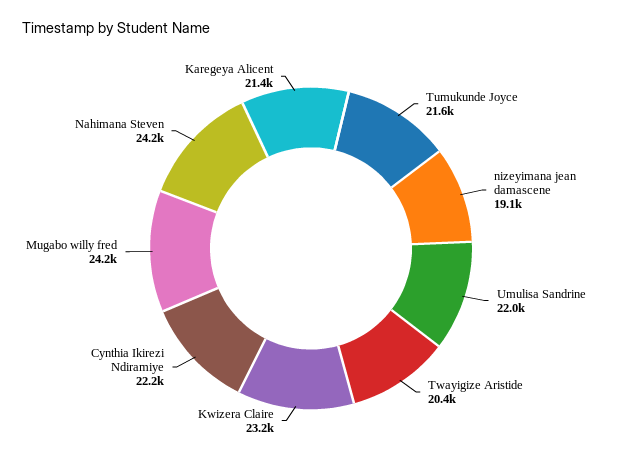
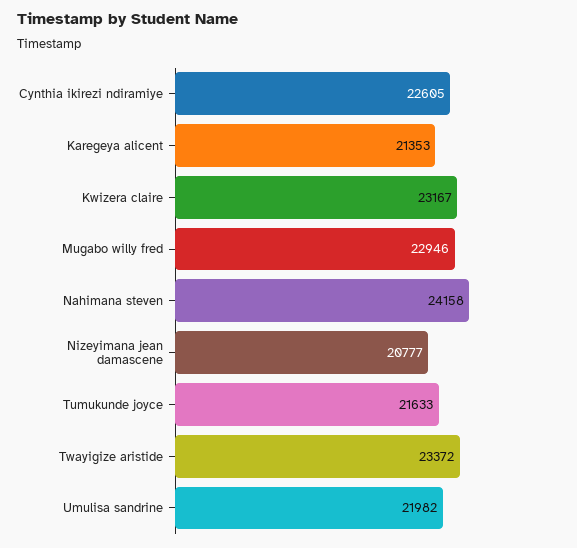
  {
    "Tumukunde Joyce": 21633,
-   "nizeyimana jean damascene": 19100,
+   "nizeyimana jean damascene": 20777,
    "Umulisa Sandrine": 21982,
-   "Twayigize Aristide": 20400,
+   "Twayigize Aristide": 23372,
    "Kwizera Claire": 23167,
-   "Cynthia Ikirezi Ndiramiye": 22200,
+   "Cynthia Ikirezi Ndiramiye": 22605,
-   "Mugabo willy fred": 24200,
+   "Mugabo willy fred": 22946,
    "Nahimana Steven": 24158,
    "Karegeya Alicent": 21353
  }

